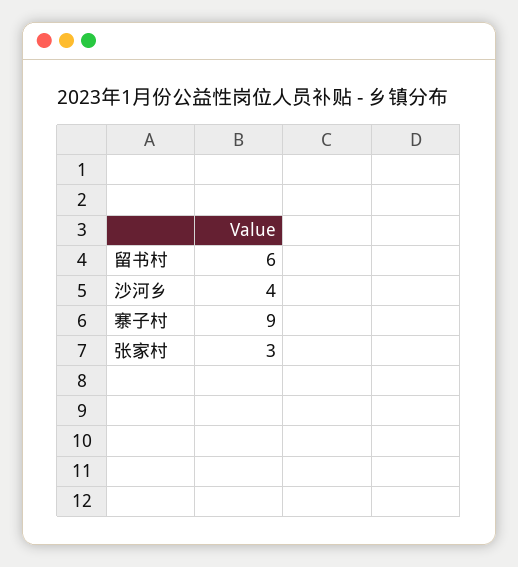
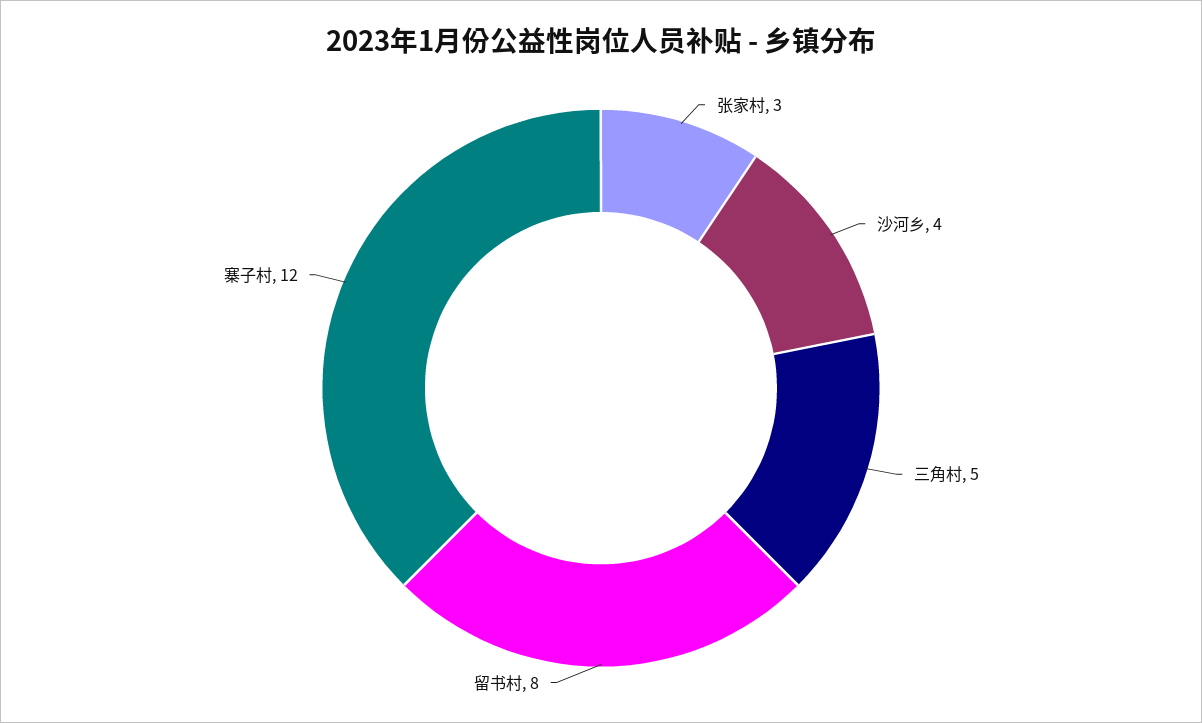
  {
-   "留书村": 6,
+   "留书村": 8,
    "沙河乡": 4,
-   "寨子村": 9,
+   "寨子村": 12,
-   "张家村": 3
+   "张家村": 3,
+   "三角村": 5
  }

